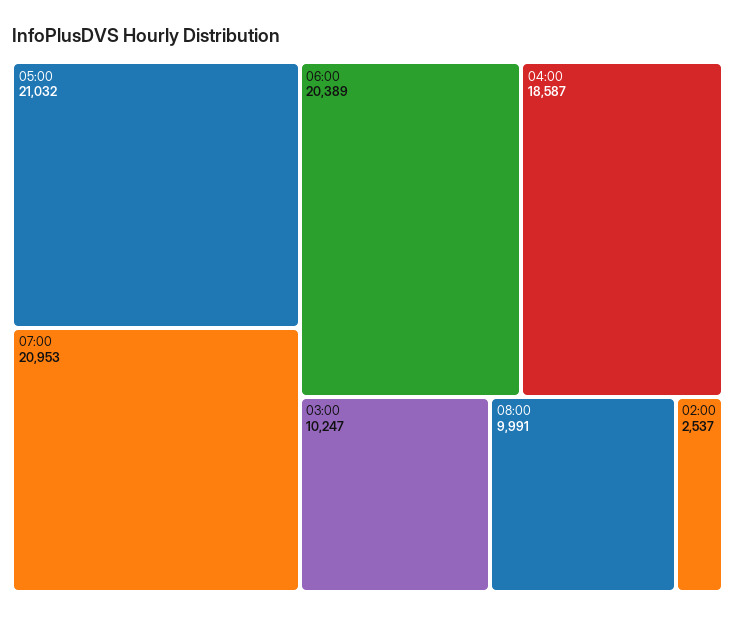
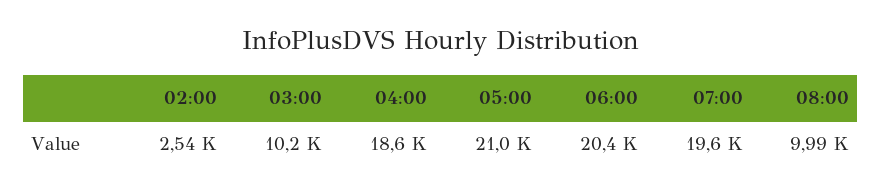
  {
    "05:00": 21032,
-   "07:00": 20953,
+   "07:00": 19600,
    "06:00": 20389,
    "04:00": 18587,
    "03:00": 10247,
    "08:00": 9991,
    "02:00": 2537
  }

